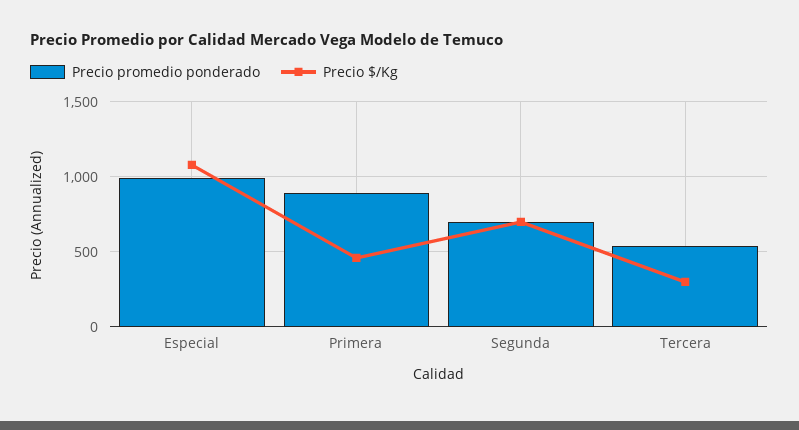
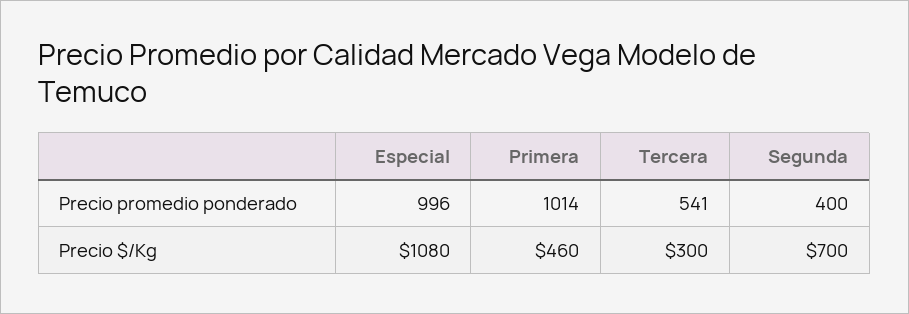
  {
    "Precio promedio ponderado": {
      "Especial": 996,
-     "Primera": 900,
+     "Primera": 1014,
-     "Segunda": 700,
+     "Segunda": 400,
      "Tercera": 541
    },
    "Precio $/Kg": {
      "Especial": 1080,
      "Primera": 460,
      "Segunda": 700,
      "Tercera": 300
    }
  }

